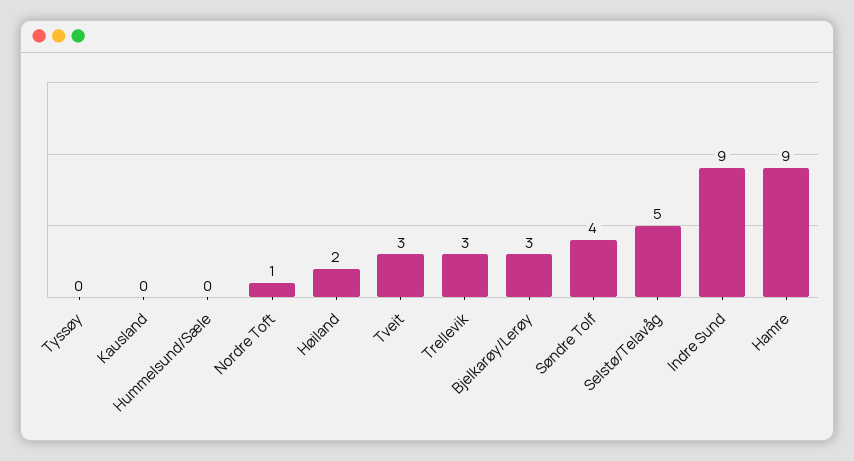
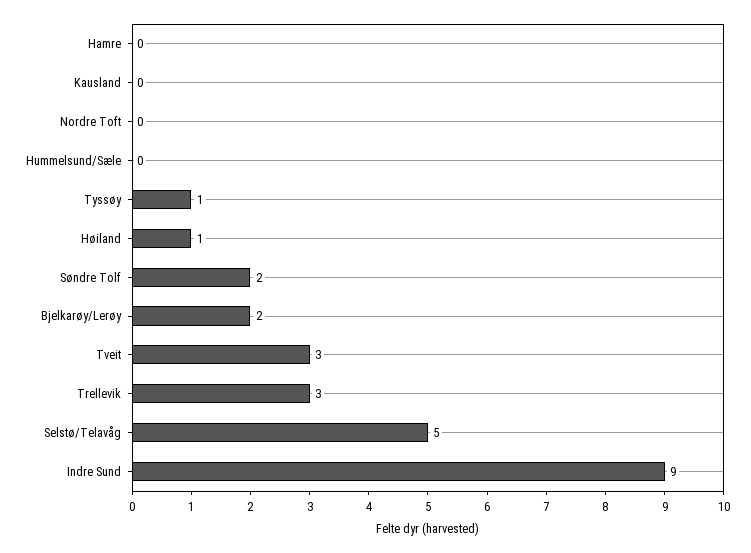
  {
-   "Tyssøy": 0,
+   "Tyssøy": 1,
    "Kausland": 0,
    "Hummelsund/Sæle": 0,
-   "Nordre Toft": 1,
+   "Nordre Toft": 0,
-   "Høiland": 2,
+   "Høiland": 1,
    "Tveit": 3,
    "Trellevik": 3,
-   "Bjelkarøy/Lerøy": 3,
+   "Bjelkarøy/Lerøy": 2,
-   "Søndre Tolf": 4,
+   "Søndre Tolf": 2,
    "Selstø/Telavåg": 5,
    "Indre Sund": 9,
-   "Hamre": 9
+   "Hamre": 0
  }

